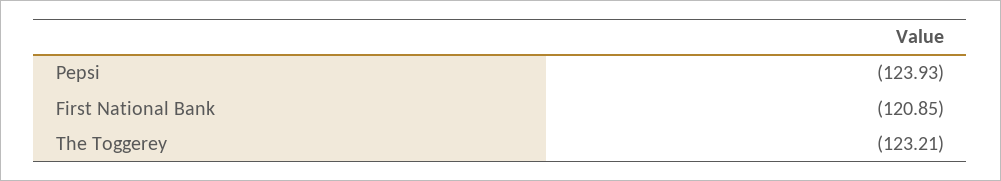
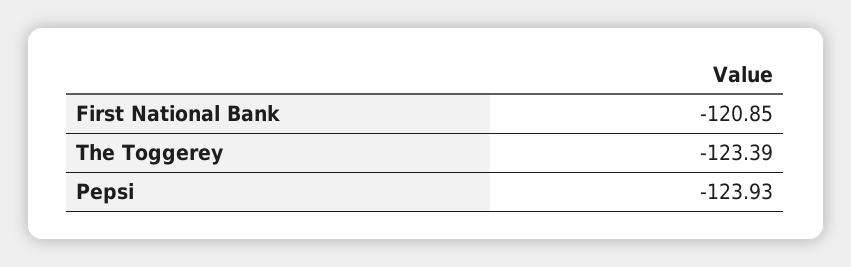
  {
    "Pepsi": -123.93,
    "First National Bank": -120.85,
-   "The Toggerey": -123.21
+   "The Toggerey": -123.39
  }

